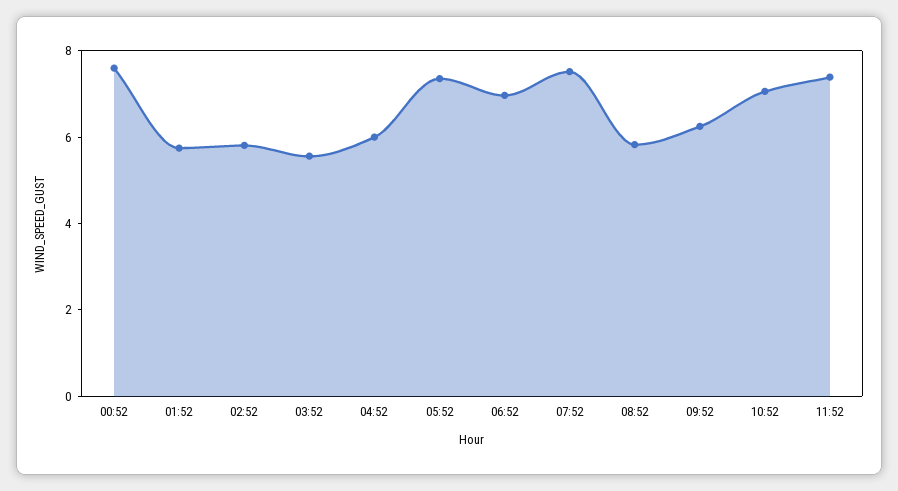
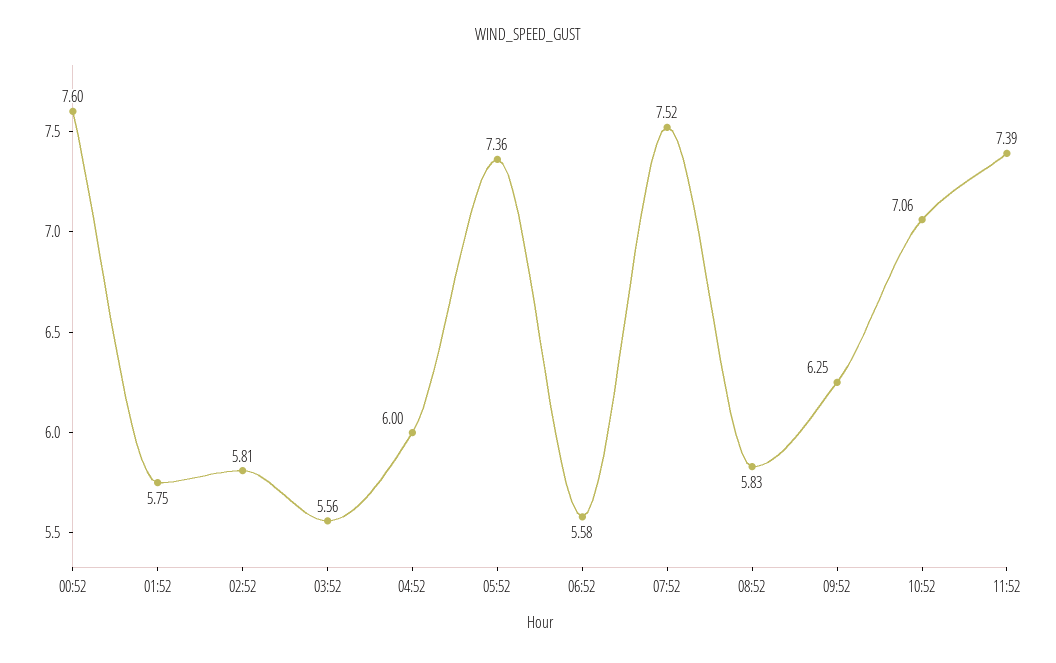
  {
    "00:52": 7.6,
    "01:52": 5.75,
    "02:52": 5.81,
    "03:52": 5.56,
    "04:52": 6,
    "05:52": 7.36,
-   "06:52": 7,
+   "06:52": 5.58,
    "07:52": 7.52,
    "08:52": 5.83,
    "09:52": 6.25,
    "10:52": 7.06,
    "11:52": 7.39
  }

